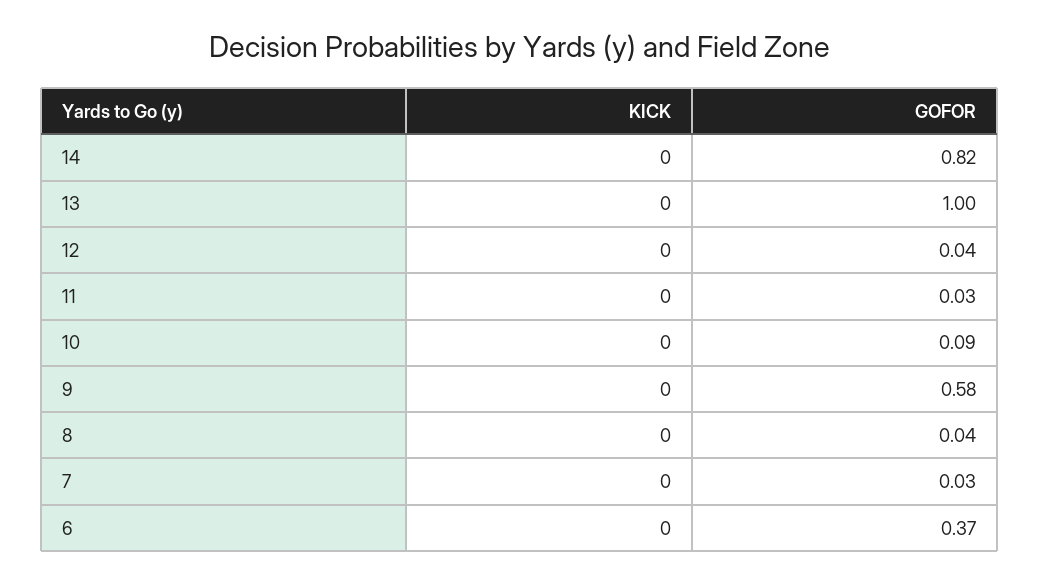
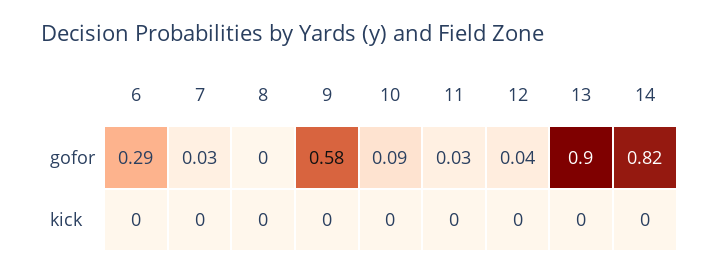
  {
    "KICK": {
      "14": 0,
      "13": 0,
      "12": 0,
      "11": 0,
      "10": 0,
      "9": 0,
      "8": 0,
      "7": 0,
      "6": 0
    },
    "GOFOR": {
      "14": 0.82,
-     "13": 1,
+     "13": 0.9,
      "12": 0.04,
      "11": 0.03,
      "10": 0.09,
      "9": 0.58,
-     "8": 0.04,
+     "8": 0,
      "7": 0.03,
-     "6": 0.37
+     "6": 0.29
    }
  }

